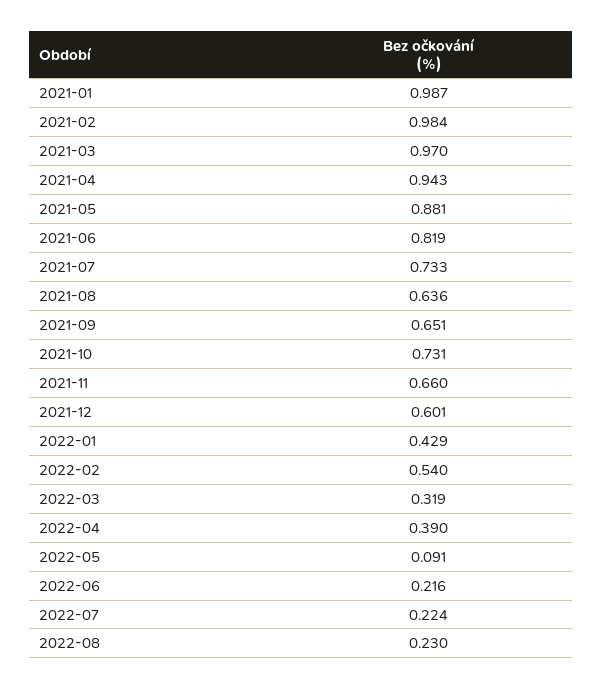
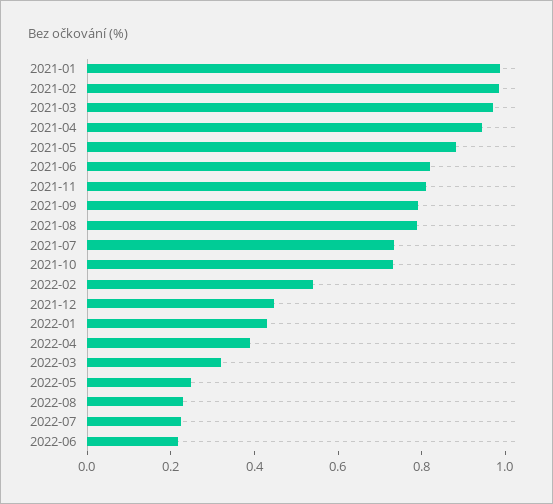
  {
    "2021-01": 0.987,
    "2021-02": 0.984,
    "2021-03": 0.97,
    "2021-04": 0.943,
    "2021-05": 0.881,
    "2021-06": 0.819,
    "2021-07": 0.733,
-   "2021-08": 0.636,
+   "2021-08": 0.8,
-   "2021-09": 0.651,
+   "2021-09": 0.8,
    "2021-10": 0.731,
-   "2021-11": 0.66,
+   "2021-11": 0.8,
-   "2021-12": 0.601,
+   "2021-12": 0.45,
    "2022-01": 0.429,
    "2022-02": 0.54,
    "2022-03": 0.319,
    "2022-04": 0.39,
-   "2022-05": 0.091,
+   "2022-05": 0.25,
    "2022-06": 0.216,
    "2022-07": 0.224,
    "2022-08": 0.23
  }

